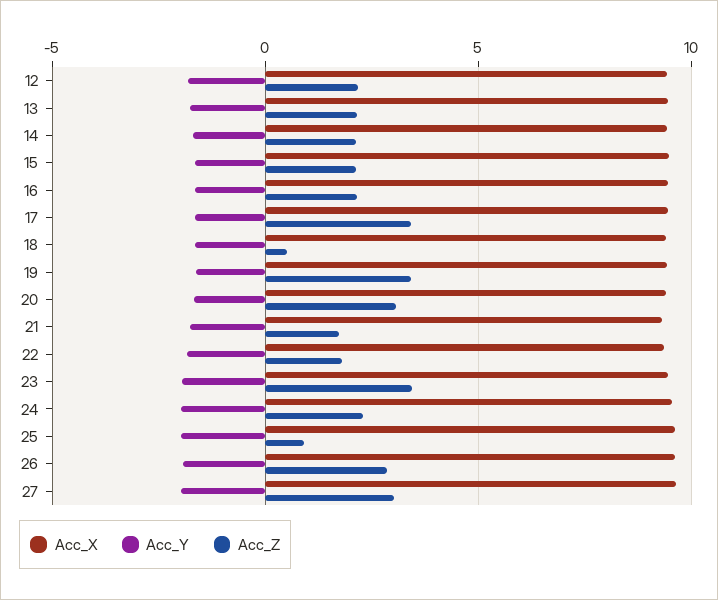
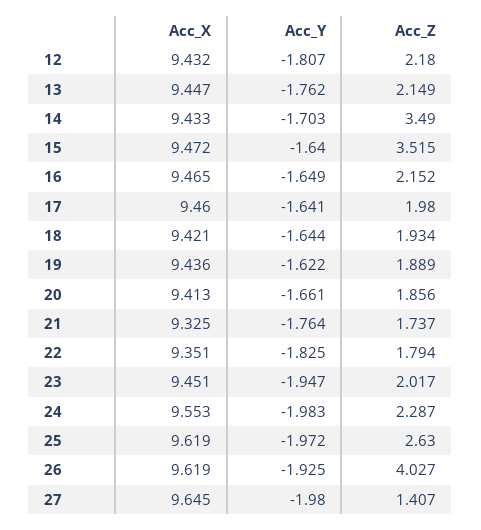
  {
    "Acc_X": {
      "12": 9.432,
      "13": 9.447,
      "14": 9.433,
      "15": 9.472,
      "16": 9.465,
      "17": 9.46,
      "18": 9.421,
      "19": 9.436,
      "20": 9.413,
      "21": 9.325,
      "22": 9.351,
      "23": 9.451,
      "24": 9.553,
      "25": 9.619,
      "26": 9.619,
      "27": 9.645
    },
    "Acc_Y": {
      "12": -1.807,
      "13": -1.762,
      "14": -1.703,
      "15": -1.64,
      "16": -1.649,
      "17": -1.641,
      "18": -1.644,
      "19": -1.622,
      "20": -1.661,
      "21": -1.764,
      "22": -1.825,
      "23": -1.947,
      "24": -1.983,
      "25": -1.972,
      "26": -1.925,
      "27": -1.98
    },
    "Acc_Z": {
      "12": 2.18,
      "13": 2.149,
-     "14": 2,
+     "14": 3.49,
-     "15": 2,
+     "15": 3.515,
      "16": 2.152,
-     "17": 3.5,
+     "17": 1.98,
-     "18": 0.5,
+     "18": 1.934,
-     "19": 3.5,
+     "19": 1.889,
-     "20": 3,
+     "20": 1.856,
      "21": 1.737,
      "22": 1.794,
-     "23": 3.5,
+     "23": 2.017,
      "24": 2.287,
-     "25": 1,
+     "25": 2.63,
-     "26": 3,
+     "26": 4.027,
-     "27": 3
+     "27": 1.407
    }
  }

